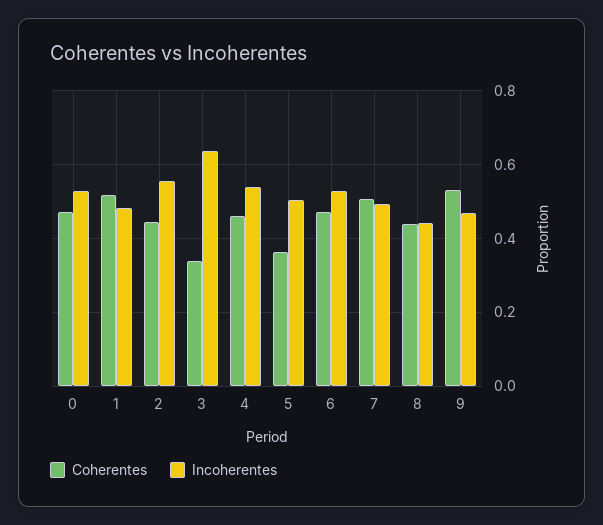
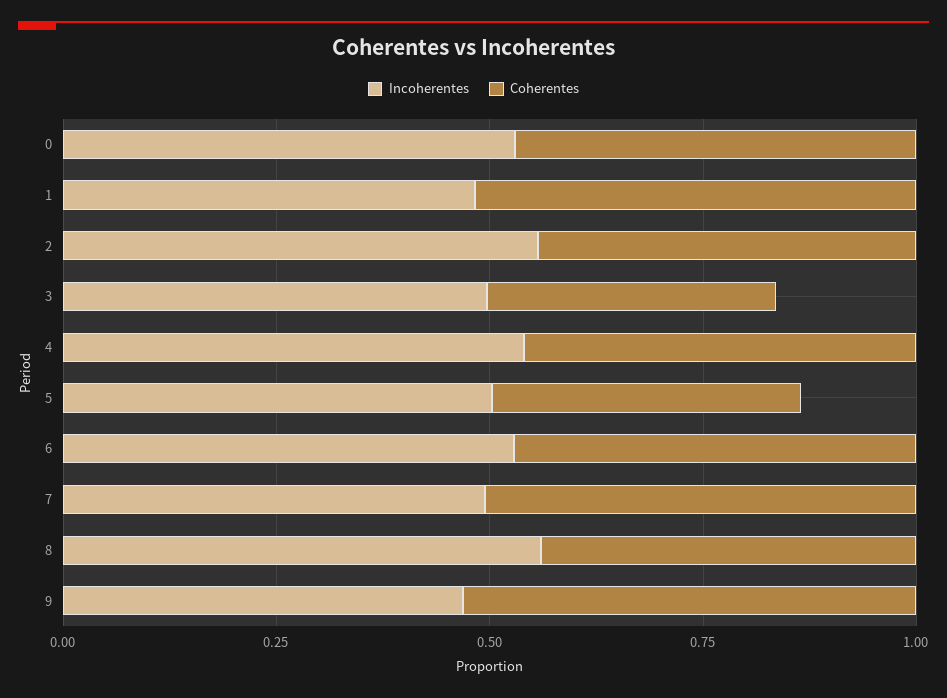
  {
    "Coherentes": {
      "0": 0.48,
      "1": 0.52,
      "2": 0.44,
      "3": 0.34,
      "4": 0.46,
      "5": 0.36,
      "6": 0.48,
      "7": 0.5,
      "8": 0.44,
      "9": 0.54
    },
    "Incoherentes": {
      "0": 0.52,
      "1": 0.48,
      "2": 0.56,
-     "3": 0.64,
+     "3": 0.5,
      "4": 0.54,
      "5": 0.5,
      "6": 0.52,
      "7": 0.5,
-     "8": 0.44,
+     "8": 0.55,
      "9": 0.46
    }
  }

